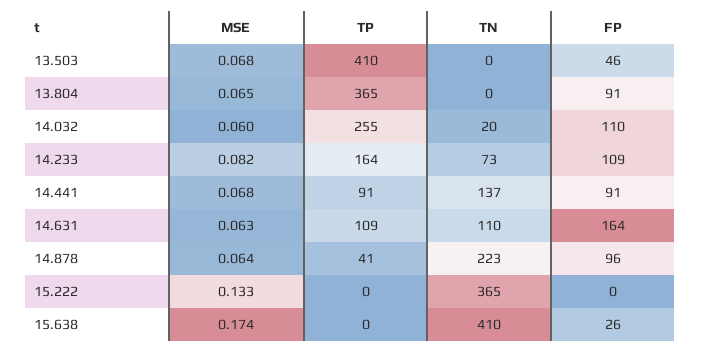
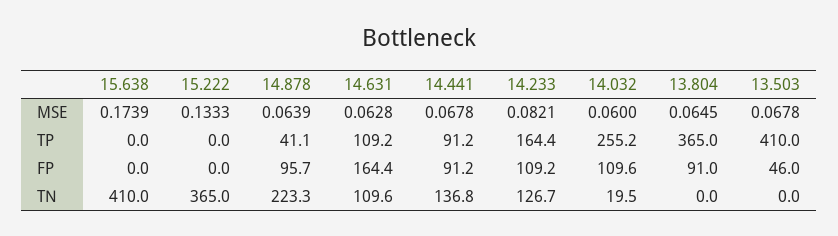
  {
    "MSE": {
      "13.503": 0.0678,
      "13.804": 0.0645,
      "14.032": 0.06,
      "14.233": 0.0821,
      "14.441": 0.0678,
      "14.631": 0.0628,
      "14.878": 0.0639,
      "15.222": 0.1333,
      "15.638": 0.1739
    },
    "TP": {
      "13.503": 410,
      "13.804": 365,
      "14.032": 255.2,
      "14.233": 164.4,
      "14.441": 91.2,
      "14.631": 109.2,
      "14.878": 41.1,
      "15.222": 0,
      "15.638": 0
    },
    "TN": {
      "13.503": 0,
      "13.804": 0,
      "14.032": 19.5,
-     "14.233": 73,
+     "14.233": 126.7,
      "14.441": 136.8,
      "14.631": 109.6,
      "14.878": 223.3,
      "15.222": 365,
      "15.638": 410
    },
    "FP": {
      "13.503": 46,
      "13.804": 91,
      "14.032": 109.6,
      "14.233": 109.2,
      "14.441": 91.2,
      "14.631": 164.4,
      "14.878": 95.7,
      "15.222": 0,
-     "15.638": 26
+     "15.638": 0
    }
  }

